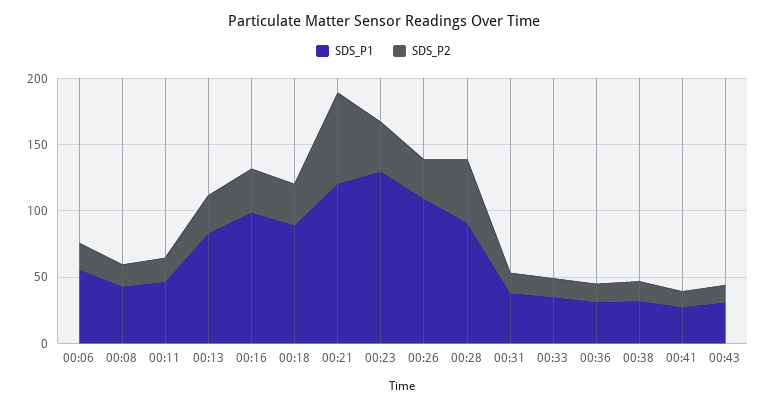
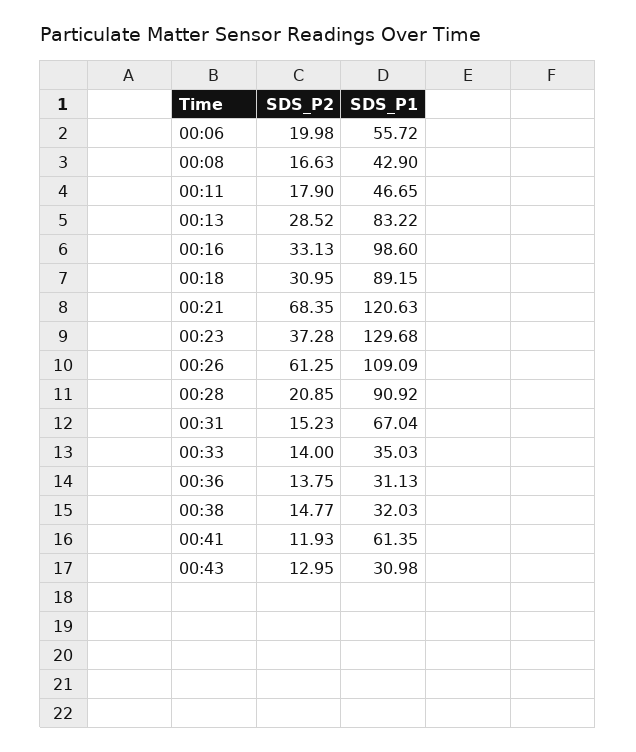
  {
    "SDS_P1": {
      "00:06": 55.72,
      "00:08": 42.9,
      "00:11": 46.65,
      "00:13": 83.22,
      "00:16": 98.6,
      "00:18": 89.15,
      "00:21": 120.63,
      "00:23": 129.68,
      "00:26": 109.09,
      "00:28": 90.92,
-     "00:31": 40,
+     "00:31": 67.04,
      "00:33": 35.03,
      "00:36": 31.13,
      "00:38": 32.03,
-     "00:41": 30,
+     "00:41": 61.35,
      "00:43": 30.98
    },
    "SDS_P2": {
      "00:06": 19.98,
      "00:08": 16.63,
      "00:11": 17.9,
      "00:13": 28.52,
      "00:16": 33.13,
      "00:18": 30.95,
      "00:21": 68.35,
      "00:23": 37.28,
-     "00:26": 30,
+     "00:26": 61.25,
-     "00:28": 50,
+     "00:28": 20.85,
      "00:31": 15.23,
      "00:33": 14,
      "00:36": 13.75,
      "00:38": 14.77,
      "00:41": 11.93,
      "00:43": 12.95
    }
  }

